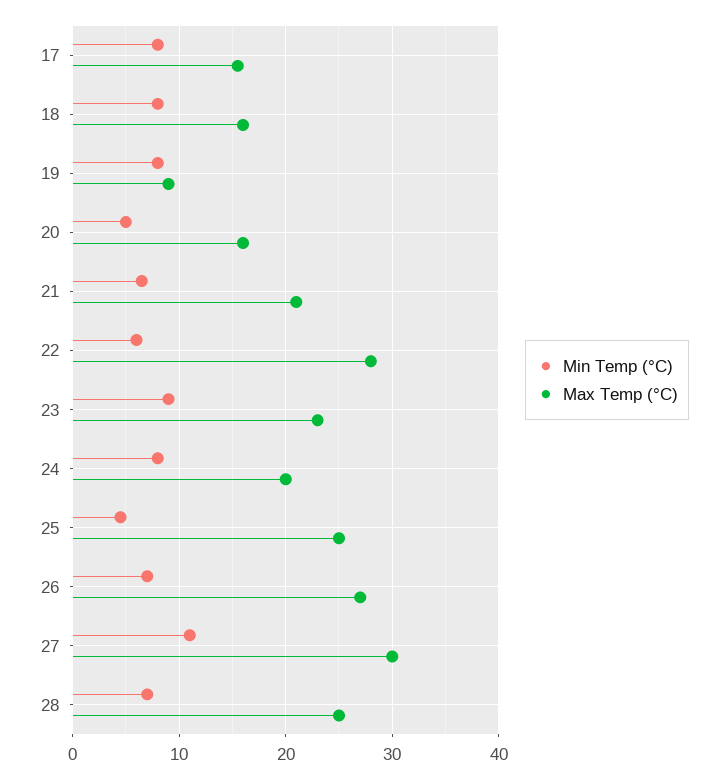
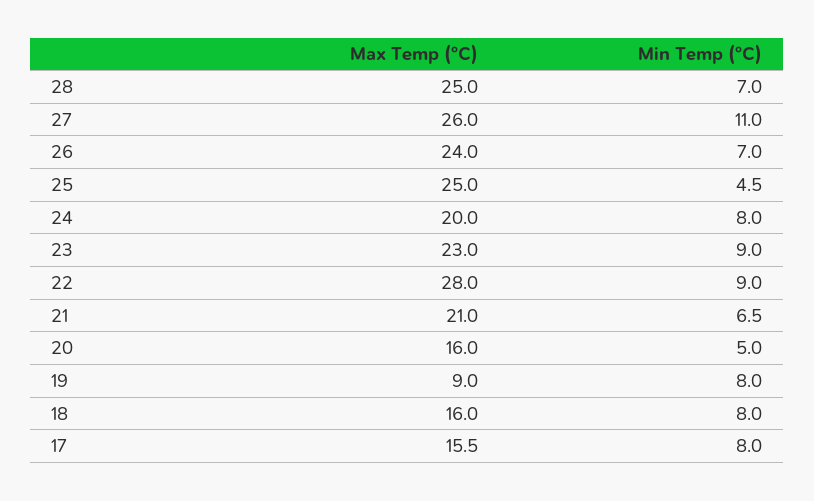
  {
    "Min Temp (°C)": {
      "17": 8,
      "18": 8,
      "19": 8,
      "20": 5,
      "21": 6.5,
-     "22": 6,
+     "22": 9,
      "23": 9,
      "24": 8,
      "25": 4.5,
      "26": 7,
      "27": 11,
      "28": 7
    },
    "Max Temp (°C)": {
      "17": 15.5,
      "18": 16,
      "19": 9,
      "20": 16,
      "21": 21,
      "22": 28,
      "23": 23,
      "24": 20,
      "25": 25,
-     "26": 27,
+     "26": 24,
-     "27": 30,
+     "27": 26,
      "28": 25
    }
  }

